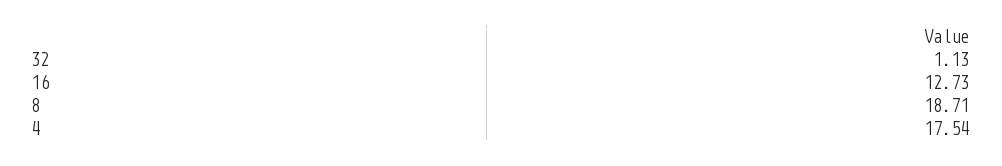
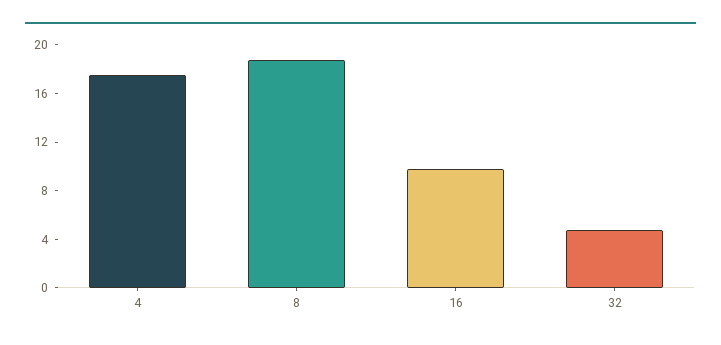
  {
-   "32": 1.13,
+   "32": 5,
-   "16": 12.73,
+   "16": 10,
    "8": 18.71,
    "4": 17.54
  }

